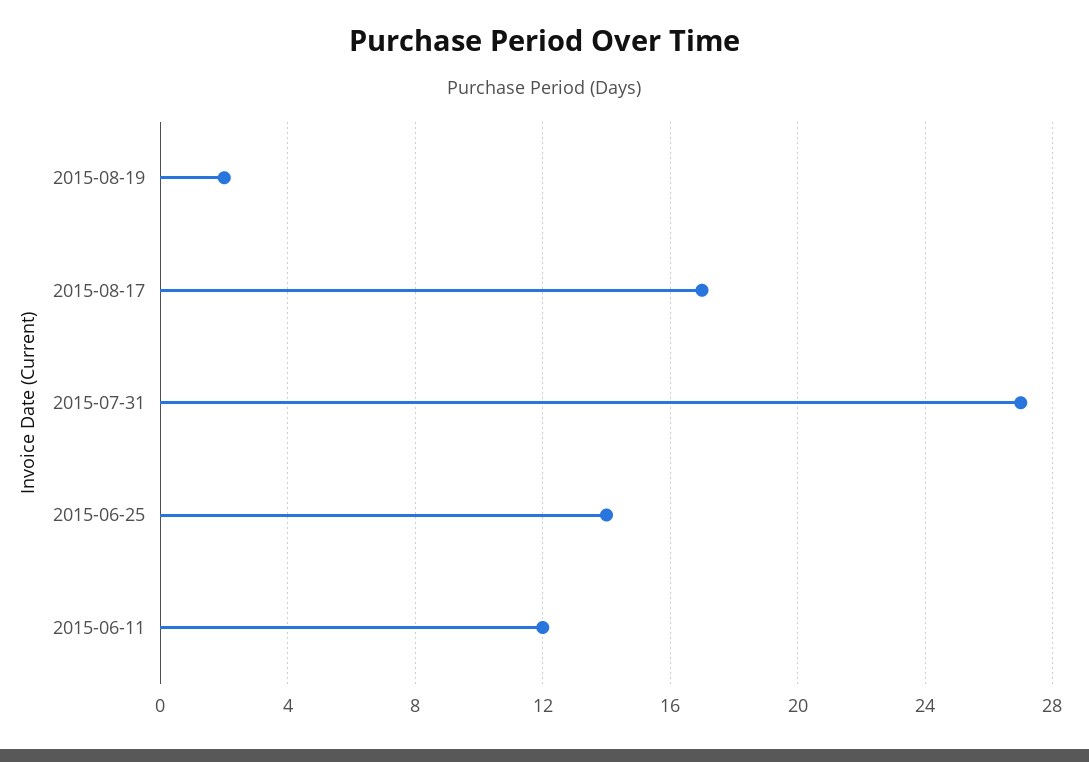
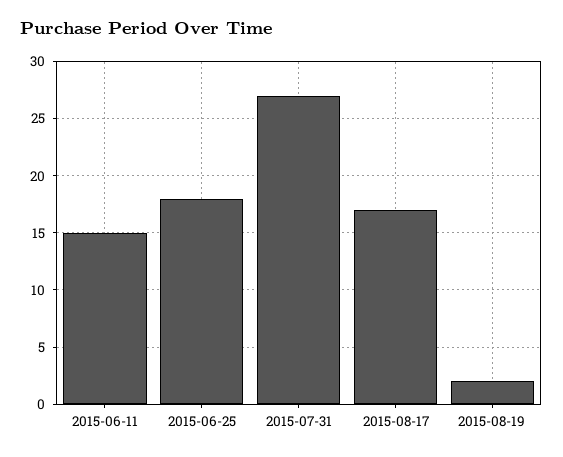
  {
    "2015-08-19": 2,
    "2015-08-17": 17,
    "2015-07-31": 27,
-   "2015-06-25": 14,
+   "2015-06-25": 18,
-   "2015-06-11": 12
+   "2015-06-11": 15
  }

